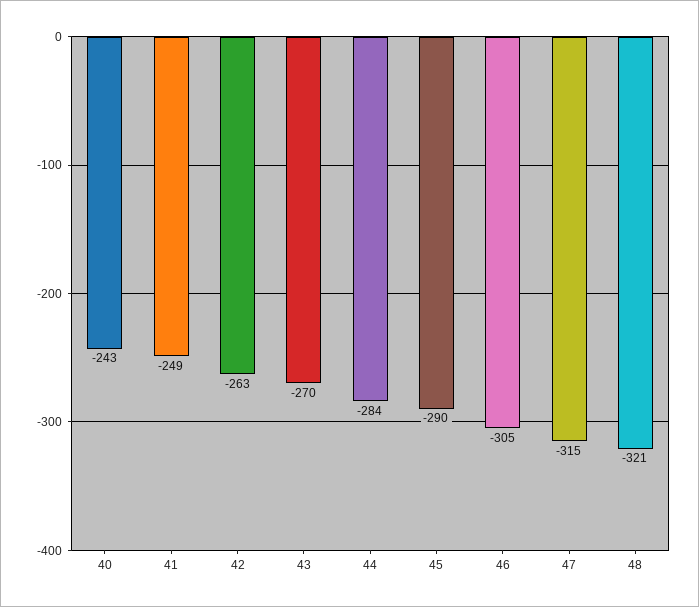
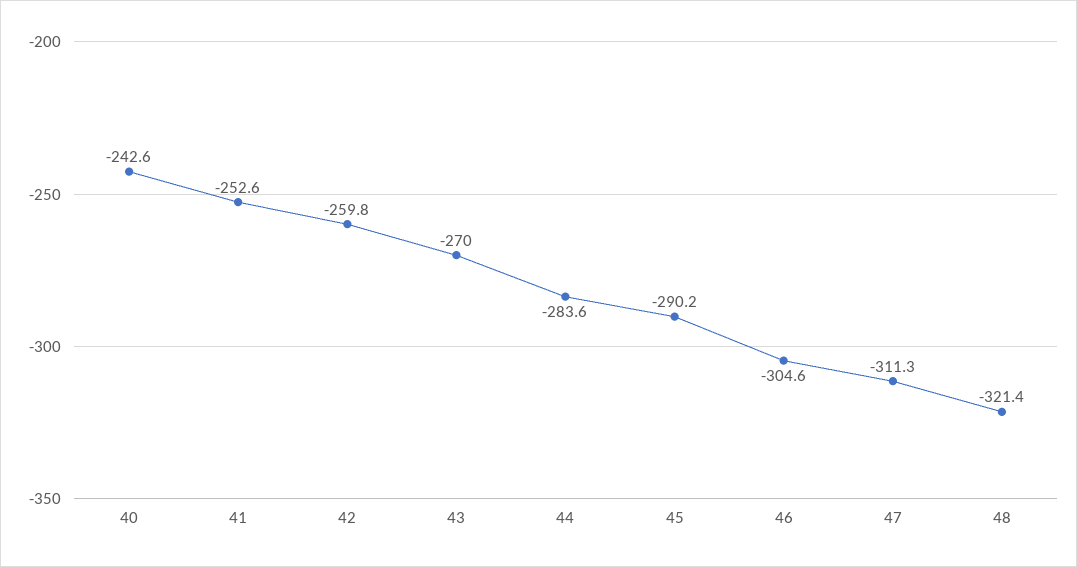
  {
    "40": -242.6,
-   "41": -249,
+   "41": -252.6,
-   "42": -263,
+   "42": -259.8,
    "43": -270,
    "44": -283.6,
    "45": -290.2,
    "46": -304.6,
-   "47": -315,
+   "47": -311.3,
    "48": -321.4
  }

